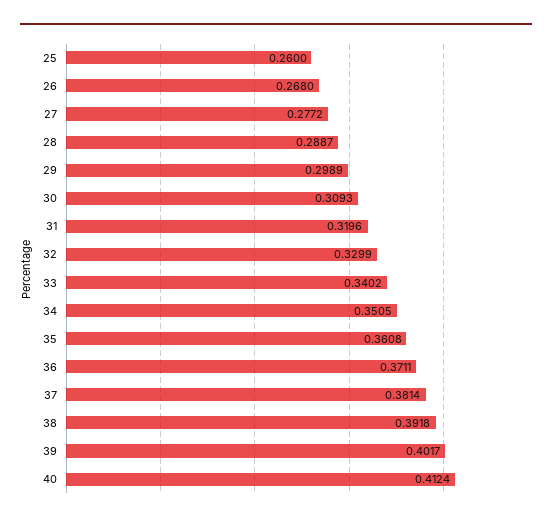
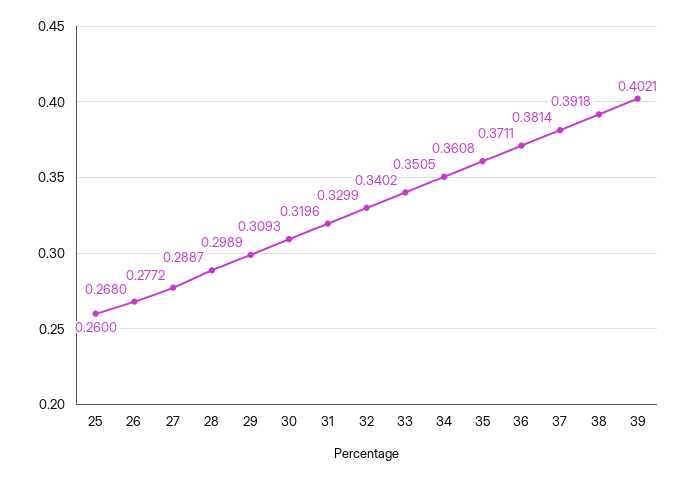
  {
    "25": 0.26,
    "26": 0.268,
    "27": 0.2772,
    "28": 0.2887,
    "29": 0.2989,
    "30": 0.3093,
    "31": 0.3196,
    "32": 0.3299,
    "33": 0.3402,
    "34": 0.3505,
    "35": 0.3608,
    "36": 0.3711,
    "37": 0.3814,
    "38": 0.3918,
-   "39": 0.4017,
+   "39": 0.4021
-   "40": 0.4124
  }

